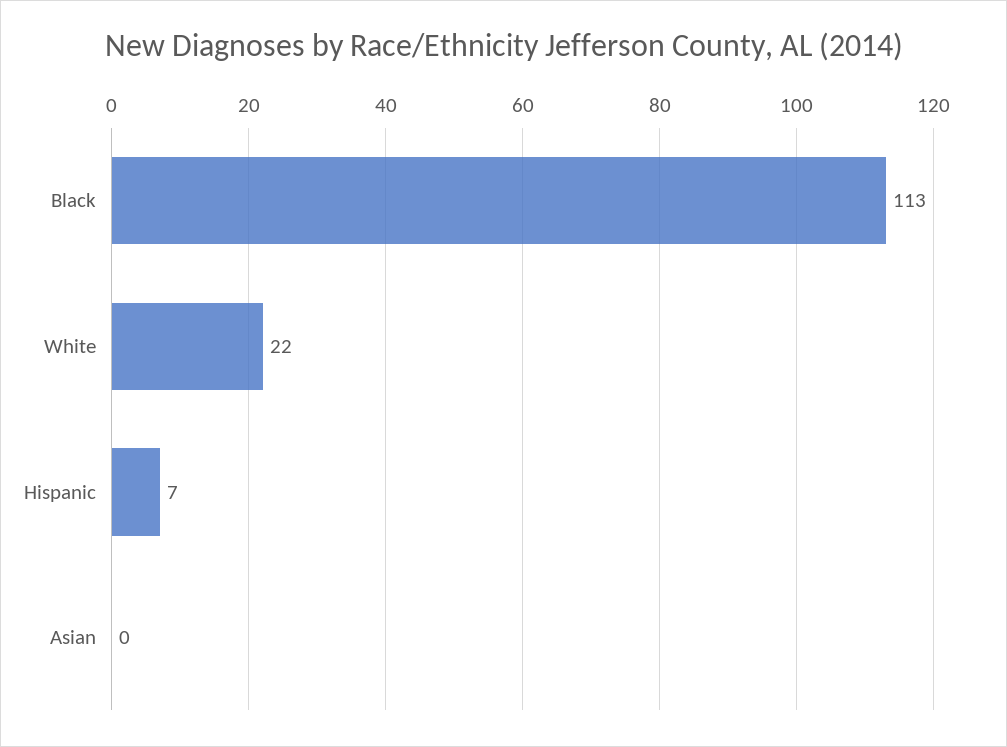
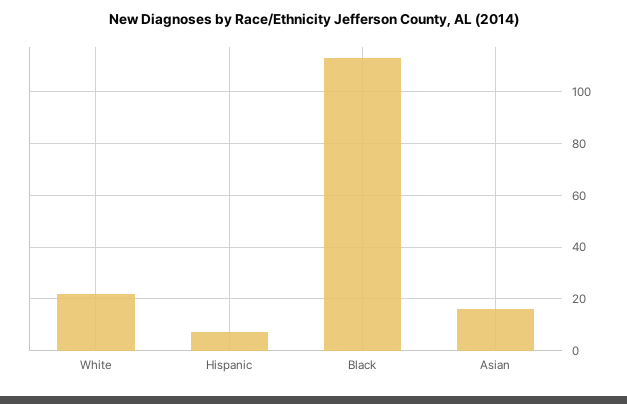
  {
    "Black": 113,
    "White": 22,
    "Hispanic": 7,
-   "Asian": 0
+   "Asian": 15
  }

